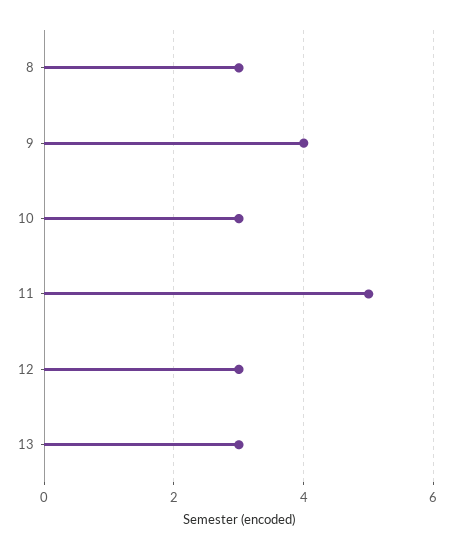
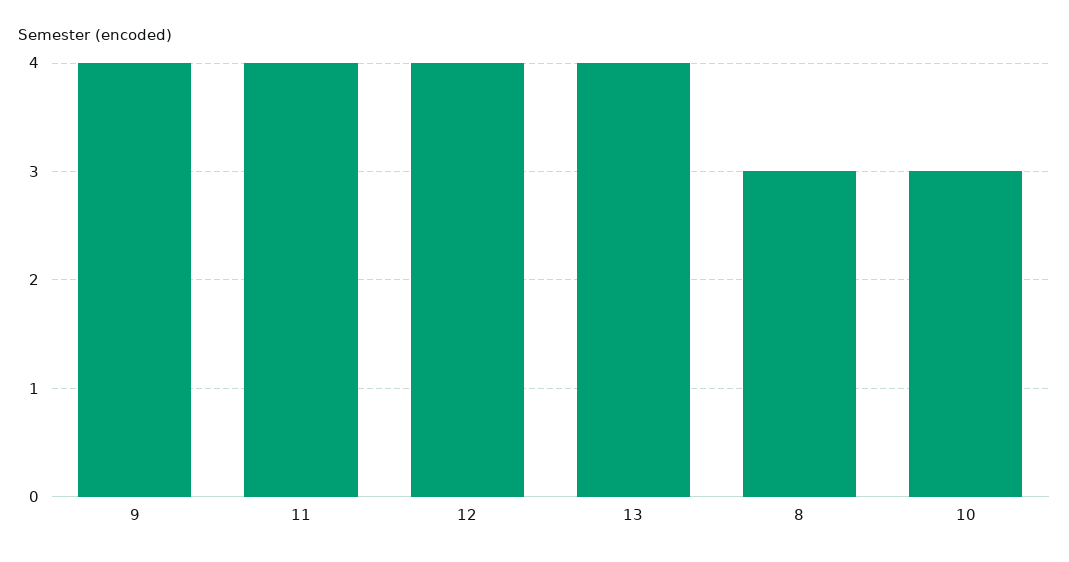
  {
    "8": 3,
    "9": 4,
    "10": 3,
-   "11": 5,
+   "11": 4,
-   "12": 3,
+   "12": 4,
-   "13": 3
+   "13": 4
  }

